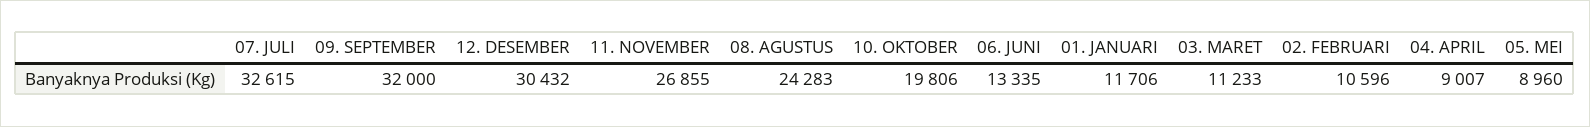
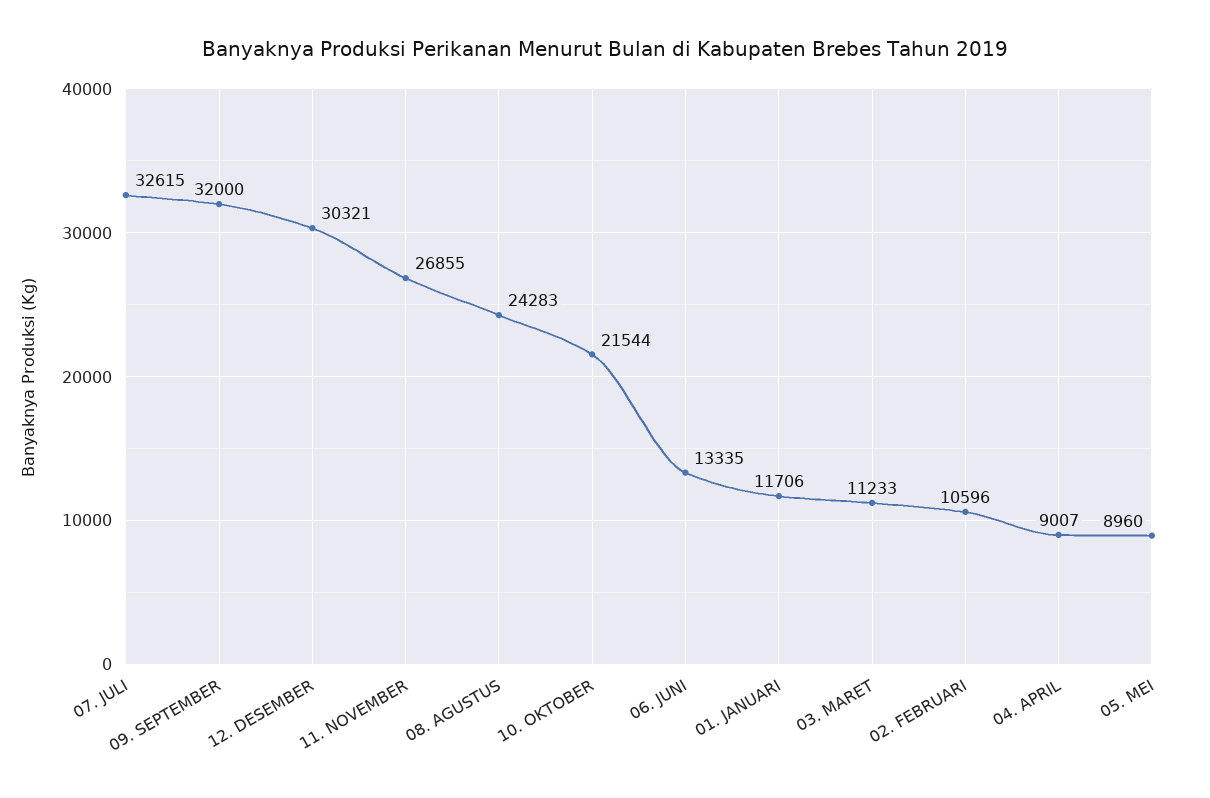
  {
    "07. JULI": 32615,
    "09. SEPTEMBER": 32000,
-   "12. DESEMBER": 30432,
+   "12. DESEMBER": 30321,
    "11. NOVEMBER": 26855,
    "08. AGUSTUS": 24283,
-   "10. OKTOBER": 19806,
+   "10. OKTOBER": 21544,
    "06. JUNI": 13335,
    "01. JANUARI": 11706,
    "03. MARET": 11233,
    "02. FEBRUARI": 10596,
    "04. APRIL": 9007,
    "05. MEI": 8960
  }

